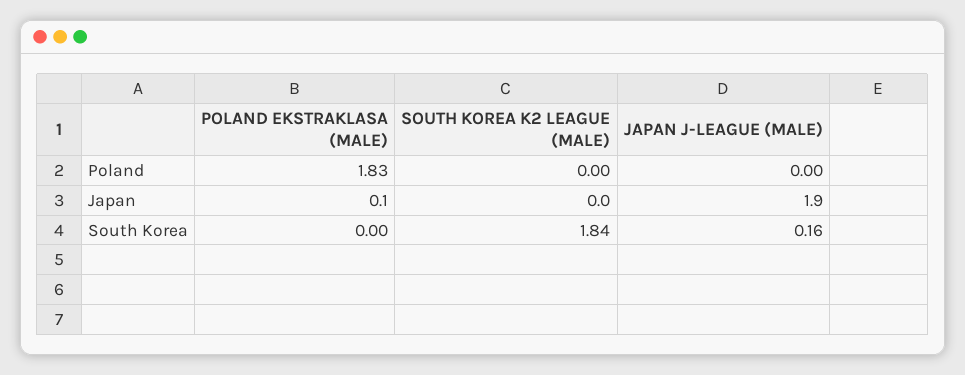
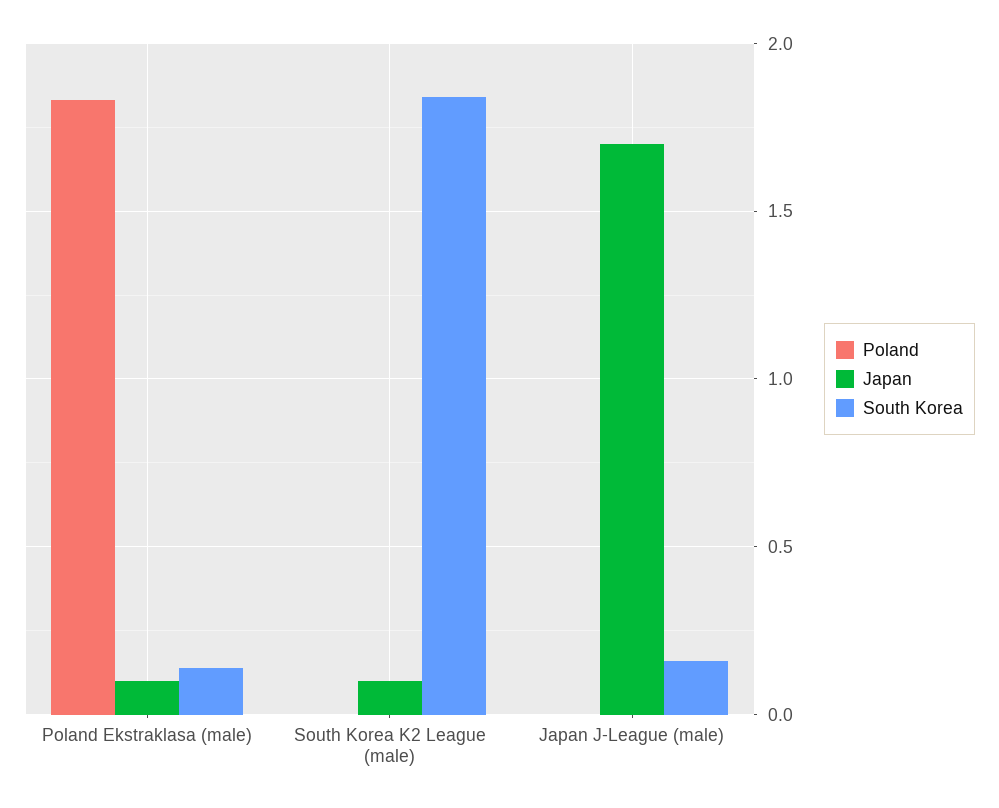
  {
    "Poland": {
      "POLAND EKSTRAKLASA (MALE)": 1.83,
      "SOUTH KOREA K2 LEAGUE (MALE)": 0,
      "JAPAN J-LEAGUE (MALE)": 0
    },
    "Japan": {
      "POLAND EKSTRAKLASA (MALE)": 0.1,
-     "SOUTH KOREA K2 LEAGUE (MALE)": 0,
+     "SOUTH KOREA K2 LEAGUE (MALE)": 0.1,
-     "JAPAN J-LEAGUE (MALE)": 1.9
+     "JAPAN J-LEAGUE (MALE)": 1.7
    },
    "South Korea": {
-     "POLAND EKSTRAKLASA (MALE)": 0,
+     "POLAND EKSTRAKLASA (MALE)": 0.15,
      "SOUTH KOREA K2 LEAGUE (MALE)": 1.84,
      "JAPAN J-LEAGUE (MALE)": 0.16
    }
  }

